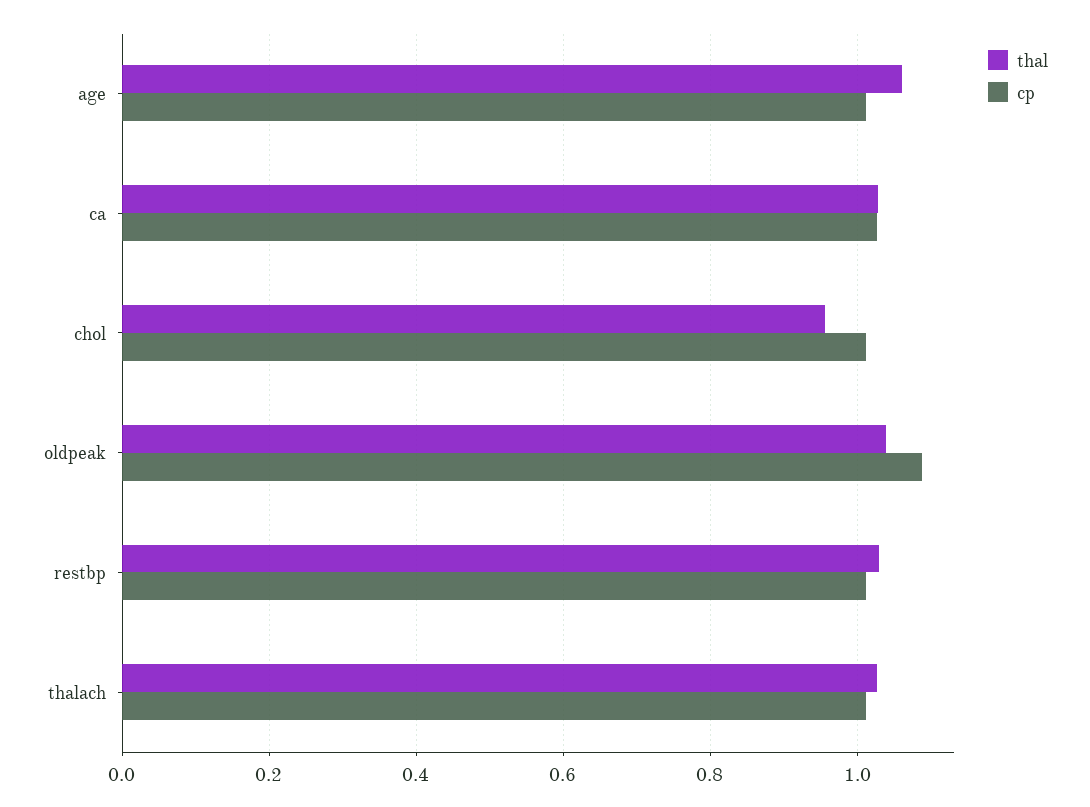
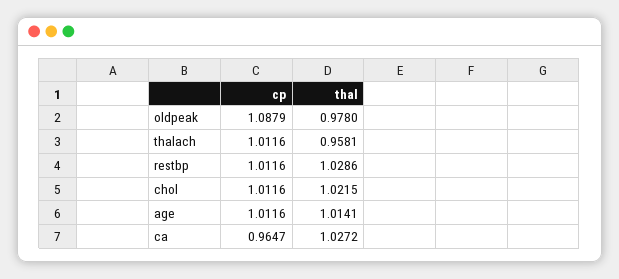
  {
    "thal": {
-     "age": 1.06,
+     "age": 1.0141,
      "ca": 1.0272,
-     "chol": 0.96,
+     "chol": 1.0215,
-     "oldpeak": 1.04,
+     "oldpeak": 0.978,
      "restbp": 1.0286,
-     "thalach": 1.02
+     "thalach": 0.9581
    },
    "cp": {
      "age": 1.0116,
-     "ca": 1.02,
+     "ca": 0.9647,
      "chol": 1.0116,
      "oldpeak": 1.0879,
      "restbp": 1.0116,
      "thalach": 1.0116
    }
  }

